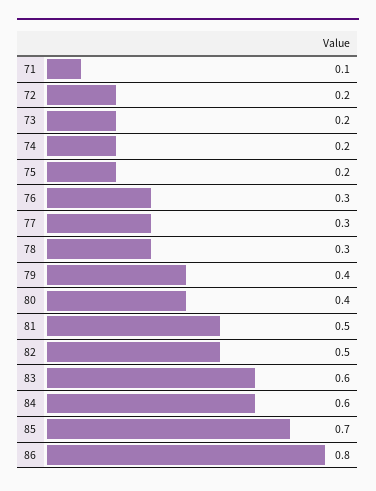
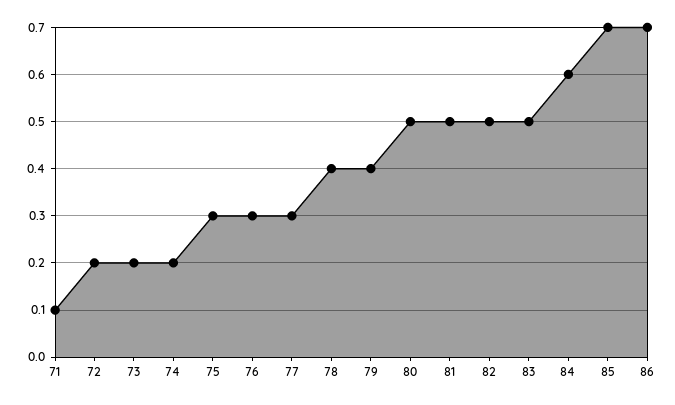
  {
    "71": 0.1,
    "72": 0.2,
    "73": 0.2,
    "74": 0.2,
-   "75": 0.2,
+   "75": 0.3,
    "76": 0.3,
    "77": 0.3,
-   "78": 0.3,
+   "78": 0.4,
    "79": 0.4,
-   "80": 0.4,
+   "80": 0.5,
    "81": 0.5,
    "82": 0.5,
-   "83": 0.6,
+   "83": 0.5,
    "84": 0.6,
    "85": 0.7,
-   "86": 0.8
+   "86": 0.7
  }

